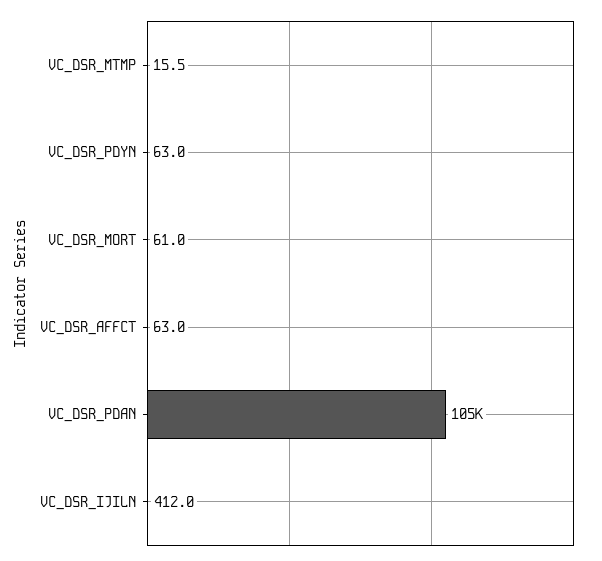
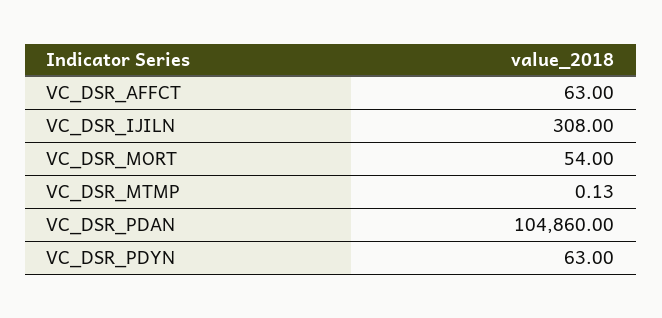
  {
-   "VC_DSR_MTMP": 15.5,
+   "VC_DSR_MTMP": 0.13,
    "VC_DSR_PDYN": 63,
-   "VC_DSR_MORT": 61,
+   "VC_DSR_MORT": 54,
    "VC_DSR_AFFCT": 63,
    "VC_DSR_PDAN": 104860,
-   "VC_DSR_IJILN": 412
+   "VC_DSR_IJILN": 308
  }

